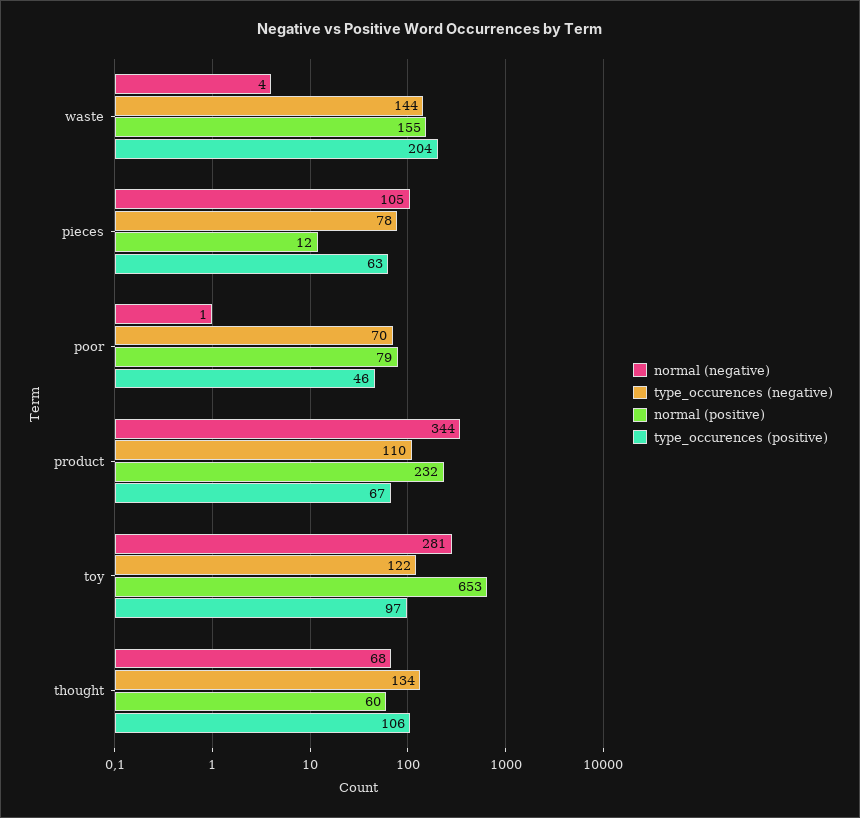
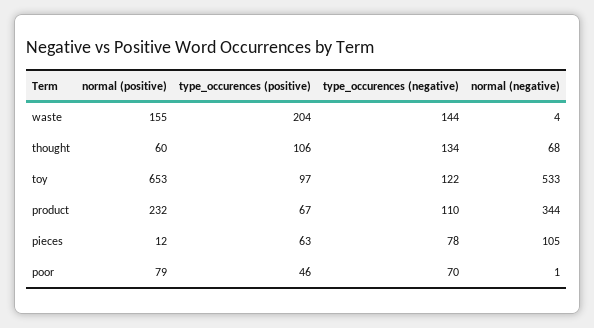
  {
    "normal (negative)": {
      "waste": 4,
      "pieces": 105,
      "poor": 1,
      "product": 344,
-     "toy": 281,
+     "toy": 533,
      "thought": 68
    },
    "type_occurences (negative)": {
      "waste": 144,
      "pieces": 78,
      "poor": 70,
      "product": 110,
      "toy": 122,
      "thought": 134
    },
    "normal (positive)": {
      "waste": 155,
      "pieces": 12,
      "poor": 79,
      "product": 232,
      "toy": 653,
      "thought": 60
    },
    "type_occurences (positive)": {
      "waste": 204,
      "pieces": 63,
      "poor": 46,
      "product": 67,
      "toy": 97,
      "thought": 106
    }
  }

